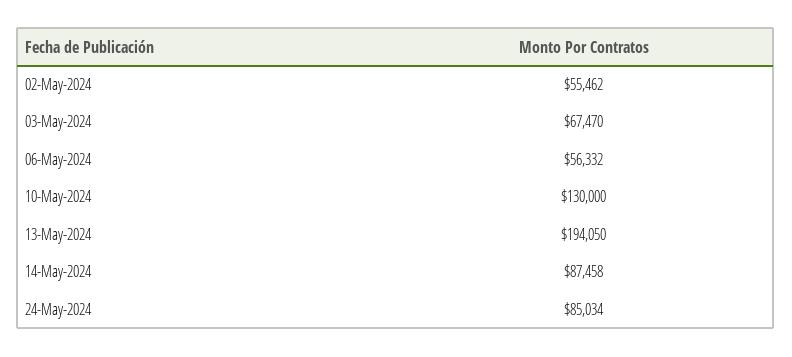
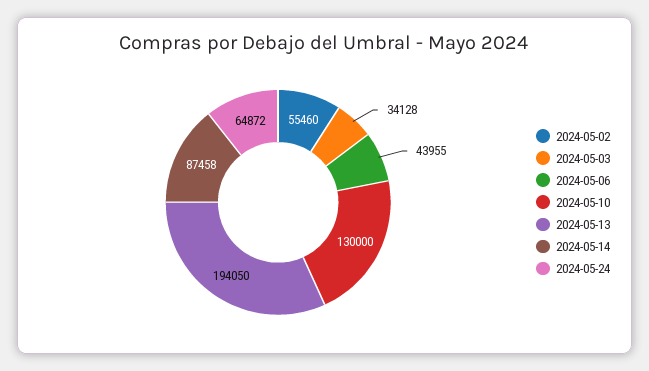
  {
-   "02-May-2024": 55462,
+   "02-May-2024": 55460,
-   "03-May-2024": 67470,
+   "03-May-2024": 34128,
-   "06-May-2024": 56332,
+   "06-May-2024": 43955,
    "10-May-2024": 130000,
    "13-May-2024": 194050,
    "14-May-2024": 87458,
-   "24-May-2024": 85034
+   "24-May-2024": 64872
  }

